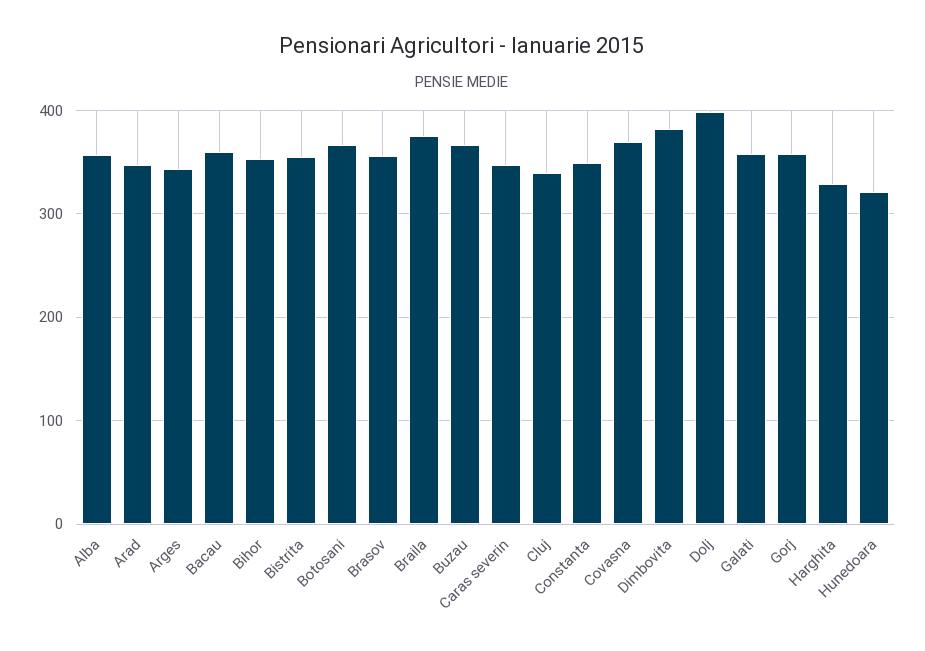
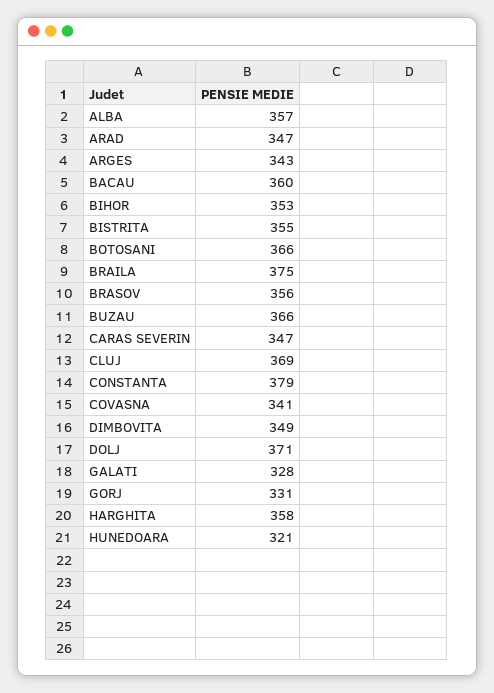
  {
    "Alba": 357,
    "Arad": 347,
    "Arges": 343,
    "Bacau": 360,
    "Bihor": 353,
    "Bistrita": 355,
    "Botosani": 366,
    "Brasov": 356,
    "Braila": 375,
    "Buzau": 366,
    "Caras severin": 347,
-   "Cluj": 340,
+   "Cluj": 369,
-   "Constanta": 350,
+   "Constanta": 379,
-   "Covasna": 370,
+   "Covasna": 341,
-   "Dimbovita": 380,
+   "Dimbovita": 349,
-   "Dolj": 400,
+   "Dolj": 371,
-   "Galati": 360,
+   "Galati": 328,
-   "Gorj": 360,
+   "Gorj": 331,
-   "Harghita": 330,
+   "Harghita": 358,
    "Hunedoara": 321
  }

